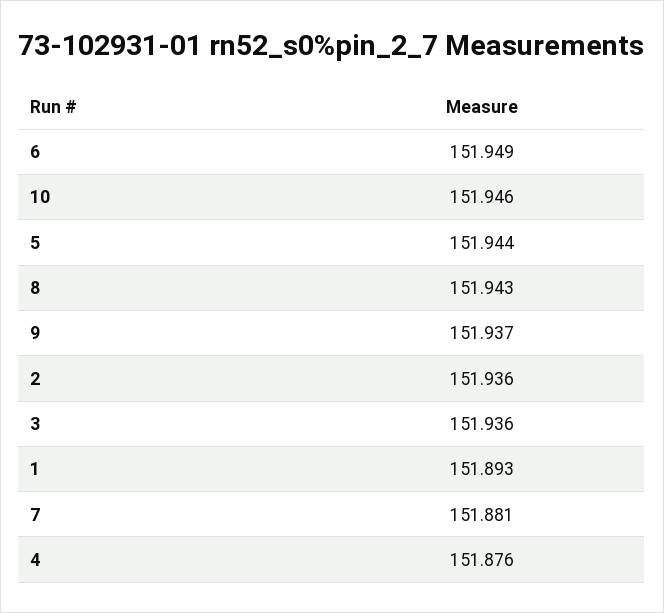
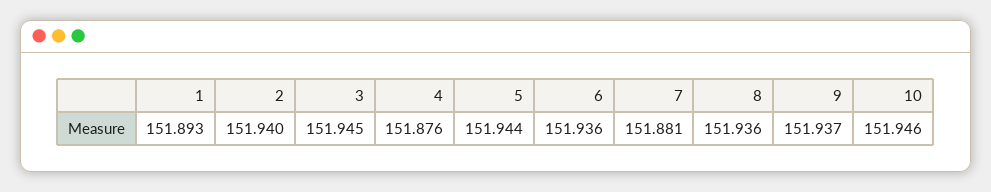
  {
-   "6": 151.949,
+   "6": 151.936,
    "10": 151.946,
    "5": 151.944,
-   "8": 151.943,
+   "8": 151.936,
    "9": 151.937,
-   "2": 151.936,
+   "2": 151.94,
-   "3": 151.936,
+   "3": 151.945,
    "1": 151.893,
    "7": 151.881,
    "4": 151.876
  }

